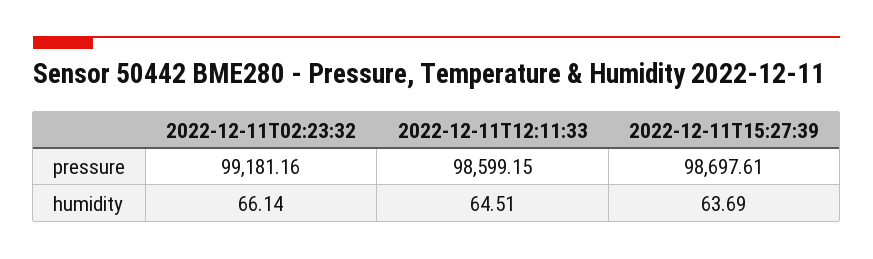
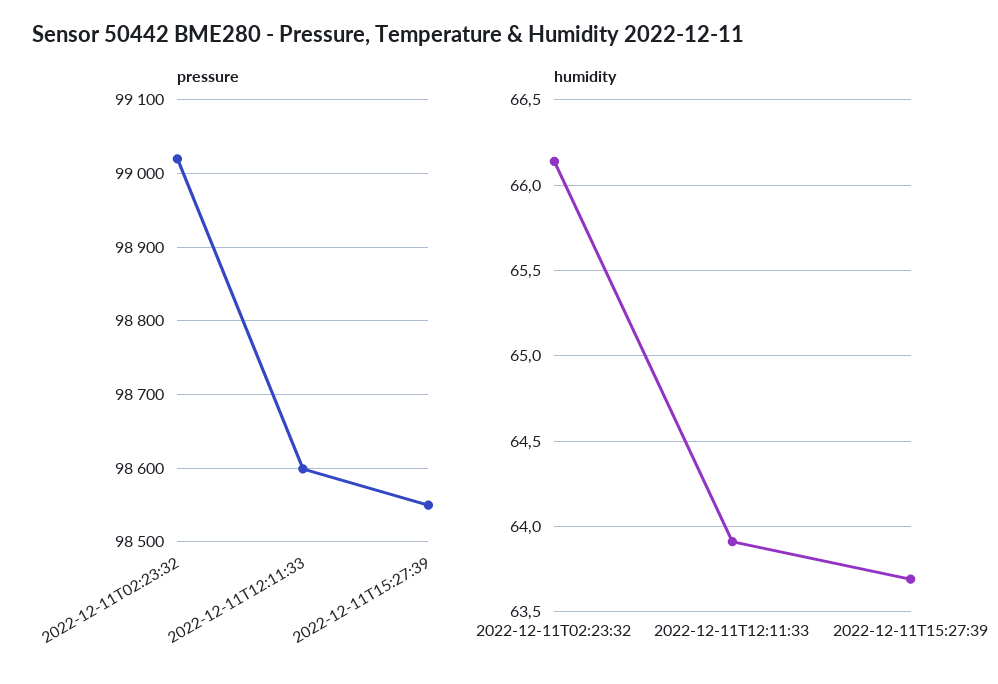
  {
    "pressure": {
-     "2022-12-11T02:23:32": 99181.16,
+     "2022-12-11T02:23:32": 99020,
      "2022-12-11T12:11:33": 98599.15,
-     "2022-12-11T15:27:39": 98697.61
+     "2022-12-11T15:27:39": 98550
    },
    "humidity": {
      "2022-12-11T02:23:32": 66.14,
-     "2022-12-11T12:11:33": 64.51,
+     "2022-12-11T12:11:33": 63.9,
      "2022-12-11T15:27:39": 63.69
    }
  }

